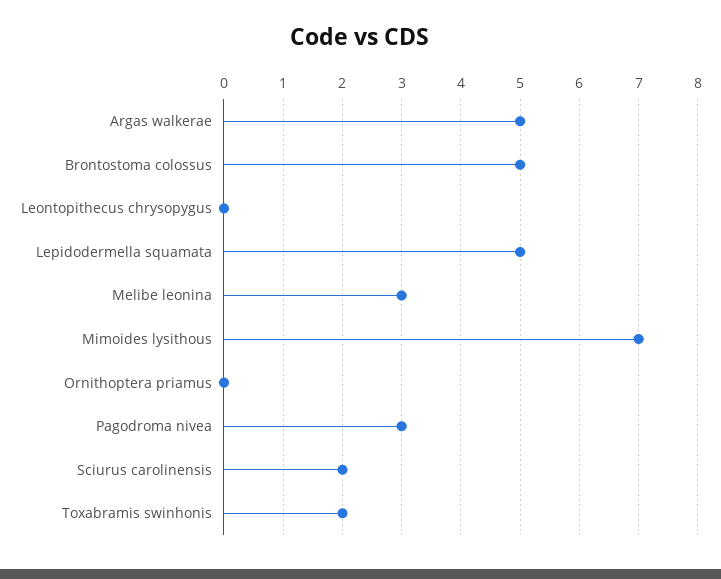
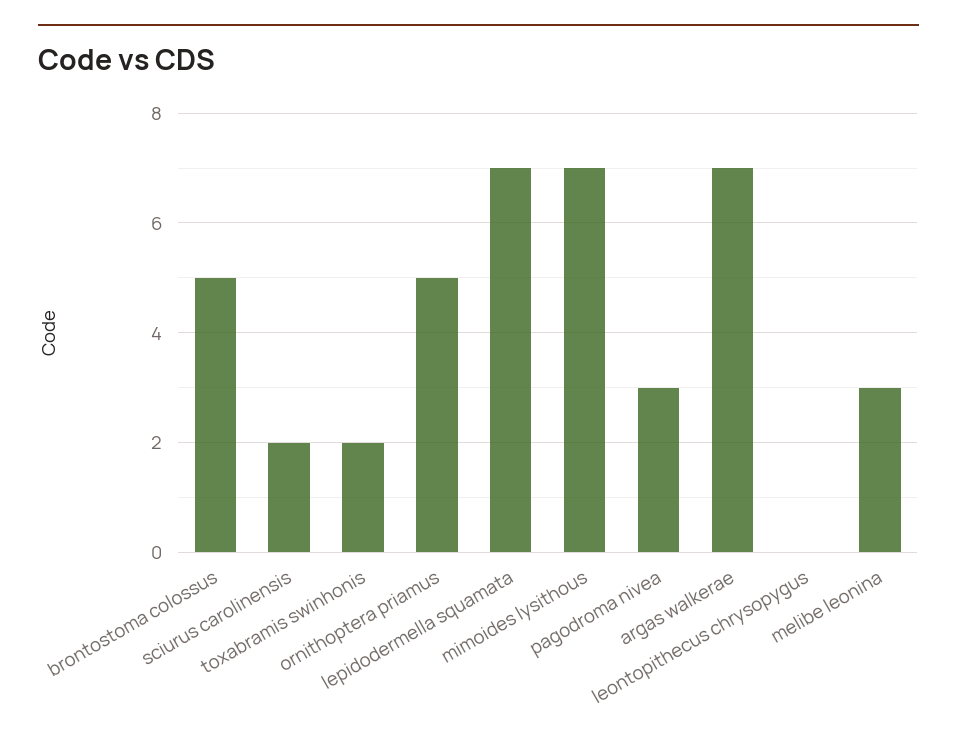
  {
-   "Argas walkerae": 5,
+   "Argas walkerae": 7,
    "Brontostoma colossus": 5,
    "Leontopithecus chrysopygus": 0,
-   "Lepidodermella squamata": 5,
+   "Lepidodermella squamata": 7,
    "Melibe leonina": 3,
    "Mimoides lysithous": 7,
-   "Ornithoptera priamus": 0,
+   "Ornithoptera priamus": 5,
    "Pagodroma nivea": 3,
    "Sciurus carolinensis": 2,
    "Toxabramis swinhonis": 2
  }

